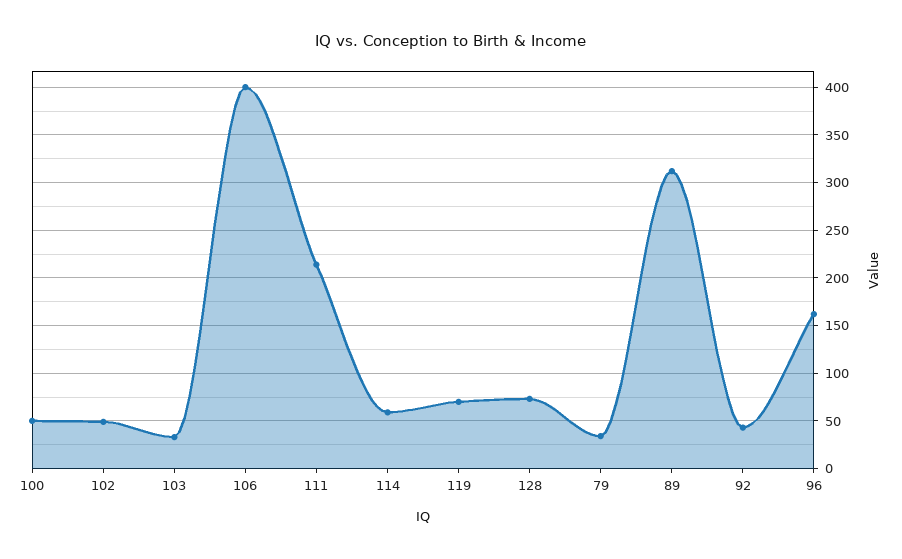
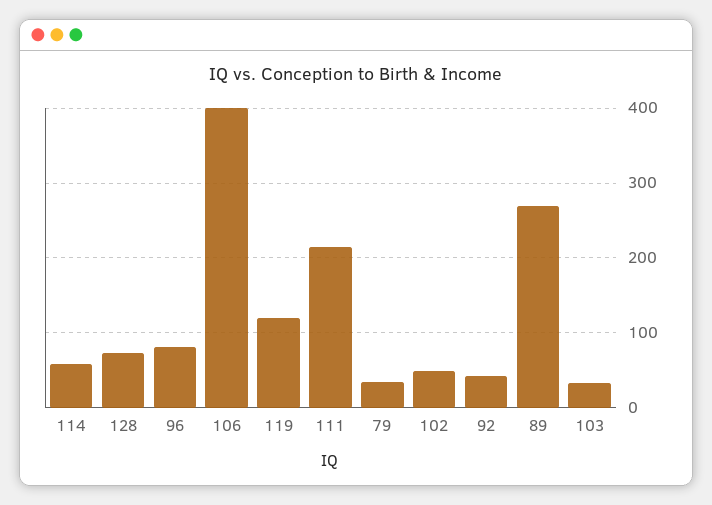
  {
-   "100": 50,
    "102": 50,
    "103": 30,
    "106": 400,
    "111": 210,
    "114": 60,
-   "119": 70,
+   "119": 120,
    "128": 70,
    "79": 30,
-   "89": 310,
+   "89": 270,
    "92": 40,
-   "96": 160
+   "96": 80
  }

